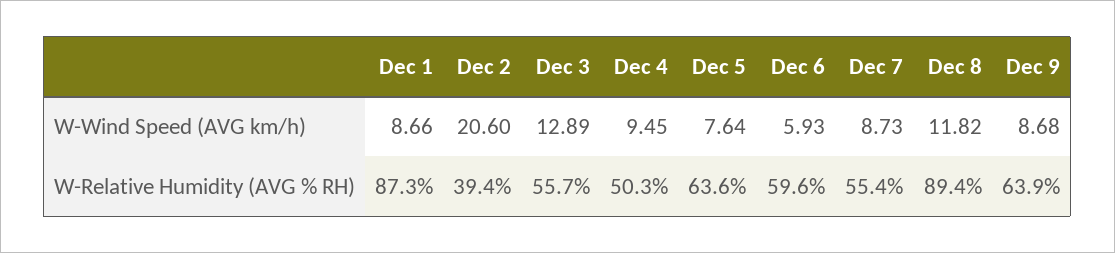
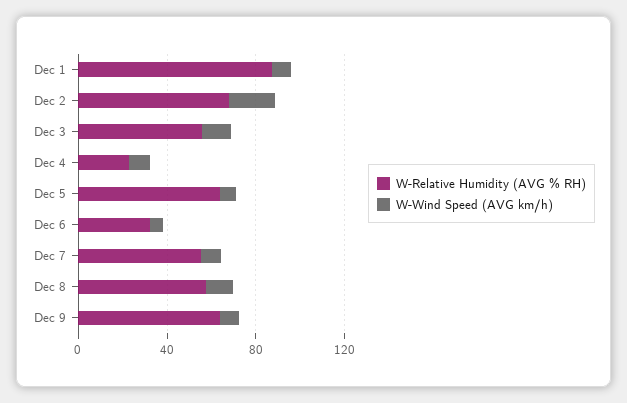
  {
    "W-Wind Speed (AVG km/h)": {
      "Dec 1": 8.66,
      "Dec 2": 20.6,
      "Dec 3": 12.89,
      "Dec 4": 9.45,
      "Dec 5": 7.64,
      "Dec 6": 5.93,
      "Dec 7": 8.73,
      "Dec 8": 11.82,
      "Dec 9": 8.68
    },
    "W-Relative Humidity (AVG % RH)": {
      "Dec 1": 87.3,
-     "Dec 2": 39.4,
+     "Dec 2": 70,
      "Dec 3": 55.7,
-     "Dec 4": 50.3,
+     "Dec 4": 20,
      "Dec 5": 63.6,
-     "Dec 6": 59.6,
+     "Dec 6": 30,
      "Dec 7": 55.4,
-     "Dec 8": 89.4,
+     "Dec 8": 60,
      "Dec 9": 63.9
    }
  }

